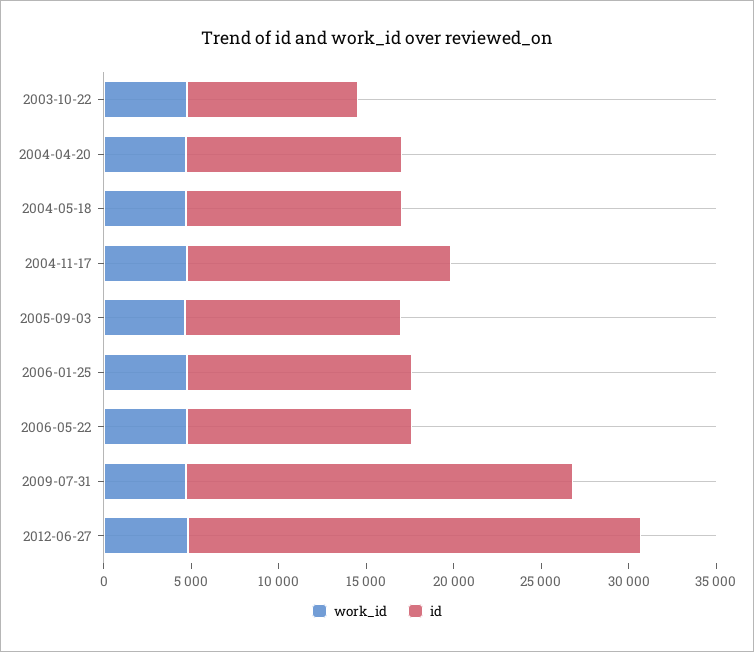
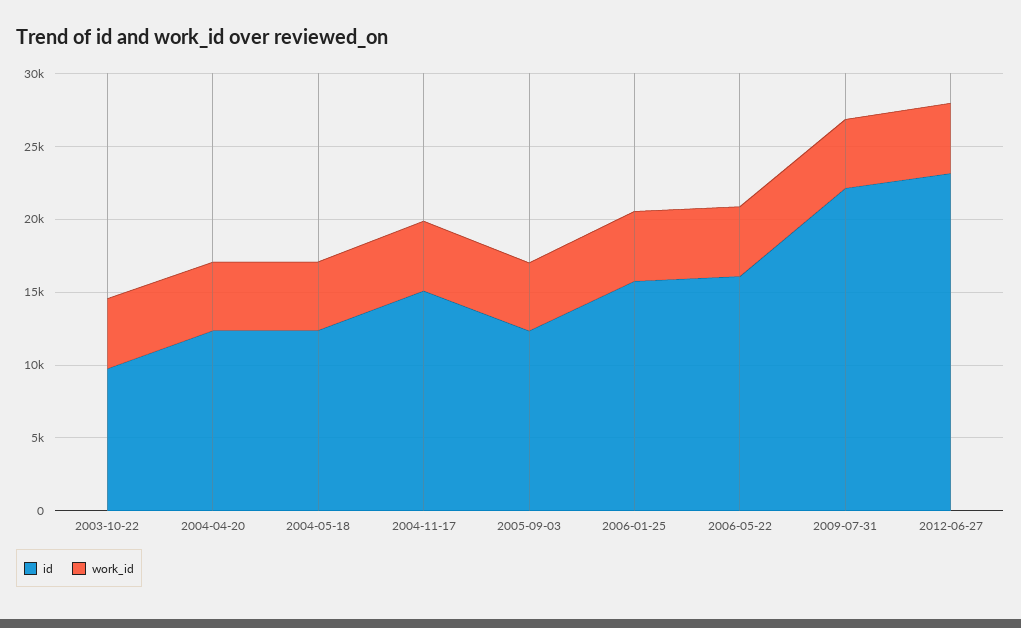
  {
    "work_id": {
      "2003-10-22": 5000,
      "2004-04-20": 5000,
      "2004-05-18": 5000,
      "2004-11-17": 5000,
      "2005-09-03": 5000,
      "2006-01-25": 5000,
      "2006-05-22": 5000,
      "2009-07-31": 5000,
      "2012-06-27": 5000
    },
    "id": {
      "2003-10-22": 10000,
      "2004-04-20": 12000,
      "2004-05-18": 12000,
      "2004-11-17": 15000,
      "2005-09-03": 12000,
-     "2006-01-25": 13000,
+     "2006-01-25": 16000,
-     "2006-05-22": 13000,
+     "2006-05-22": 16000,
      "2009-07-31": 22000,
-     "2012-06-27": 26000
+     "2012-06-27": 23000
    }
  }

